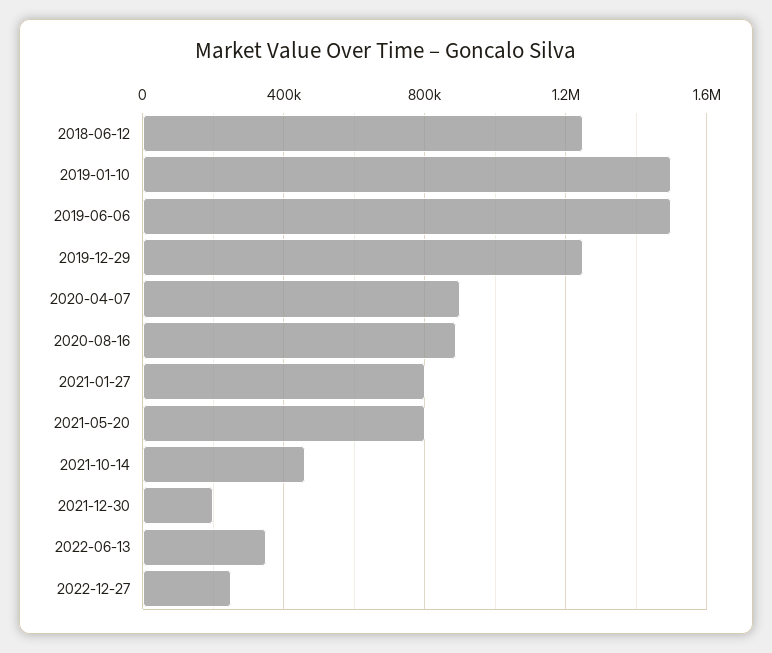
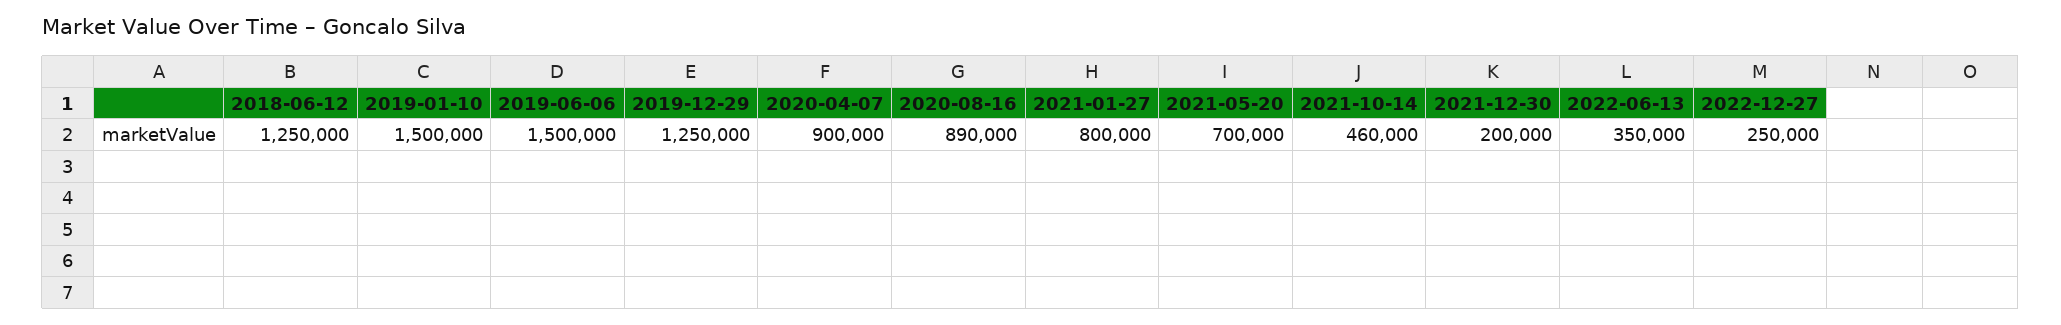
  {
    "2018-06-12": 1250000,
    "2019-01-10": 1500000,
    "2019-06-06": 1500000,
    "2019-12-29": 1250000,
    "2020-04-07": 900000,
    "2020-08-16": 890000,
    "2021-01-27": 800000,
-   "2021-05-20": 800000,
+   "2021-05-20": 700000,
    "2021-10-14": 460000,
    "2021-12-30": 200000,
    "2022-06-13": 350000,
    "2022-12-27": 250000
  }

